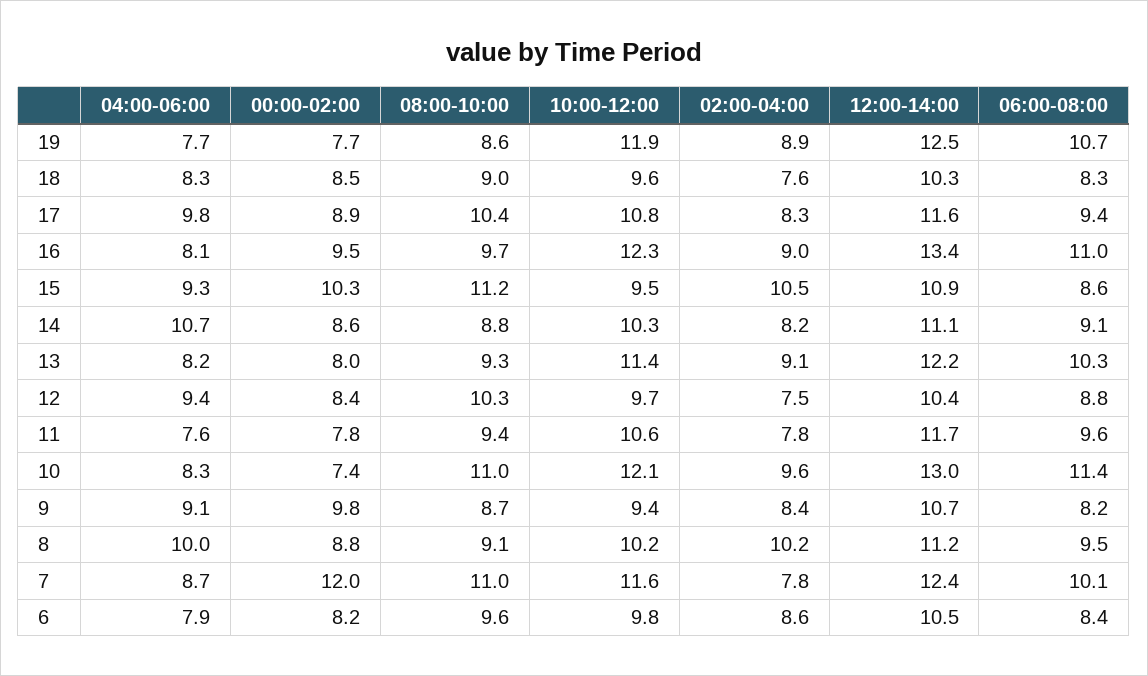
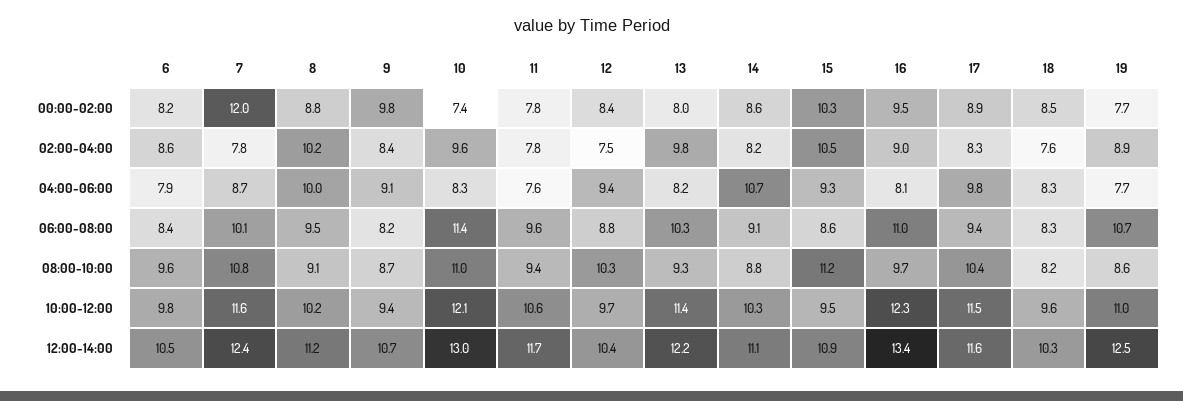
  {
    "04:00-06:00": {
      "19": 7.7,
      "18": 8.3,
      "17": 9.8,
      "16": 8.1,
      "15": 9.3,
      "14": 10.7,
      "13": 8.2,
      "12": 9.4,
      "11": 7.6,
      "10": 8.3,
      "9": 9.1,
      "8": 10,
      "7": 8.7,
      "6": 7.9
    },
    "00:00-02:00": {
      "19": 7.7,
      "18": 8.5,
      "17": 8.9,
      "16": 9.5,
      "15": 10.3,
      "14": 8.6,
      "13": 8,
      "12": 8.4,
      "11": 7.8,
      "10": 7.4,
      "9": 9.8,
      "8": 8.8,
      "7": 12,
      "6": 8.2
    },
    "08:00-10:00": {
      "19": 8.6,
-     "18": 9,
+     "18": 8.2,
      "17": 10.4,
      "16": 9.7,
      "15": 11.2,
      "14": 8.8,
      "13": 9.3,
      "12": 10.3,
      "11": 9.4,
      "10": 11,
      "9": 8.7,
      "8": 9.1,
-     "7": 11,
+     "7": 10.8,
      "6": 9.6
    },
    "10:00-12:00": {
-     "19": 11.9,
+     "19": 11,
      "18": 9.6,
-     "17": 10.8,
+     "17": 11.5,
      "16": 12.3,
      "15": 9.5,
      "14": 10.3,
      "13": 11.4,
      "12": 9.7,
      "11": 10.6,
      "10": 12.1,
      "9": 9.4,
      "8": 10.2,
      "7": 11.6,
      "6": 9.8
    },
    "02:00-04:00": {
      "19": 8.9,
      "18": 7.6,
      "17": 8.3,
      "16": 9,
      "15": 10.5,
      "14": 8.2,
-     "13": 9.1,
+     "13": 9.8,
      "12": 7.5,
      "11": 7.8,
      "10": 9.6,
      "9": 8.4,
      "8": 10.2,
      "7": 7.8,
      "6": 8.6
    },
    "12:00-14:00": {
      "19": 12.5,
      "18": 10.3,
      "17": 11.6,
      "16": 13.4,
      "15": 10.9,
      "14": 11.1,
      "13": 12.2,
      "12": 10.4,
      "11": 11.7,
      "10": 13,
      "9": 10.7,
      "8": 11.2,
      "7": 12.4,
      "6": 10.5
    },
    "06:00-08:00": {
      "19": 10.7,
      "18": 8.3,
      "17": 9.4,
      "16": 11,
      "15": 8.6,
      "14": 9.1,
      "13": 10.3,
      "12": 8.8,
      "11": 9.6,
      "10": 11.4,
      "9": 8.2,
      "8": 9.5,
      "7": 10.1,
      "6": 8.4
    }
  }

